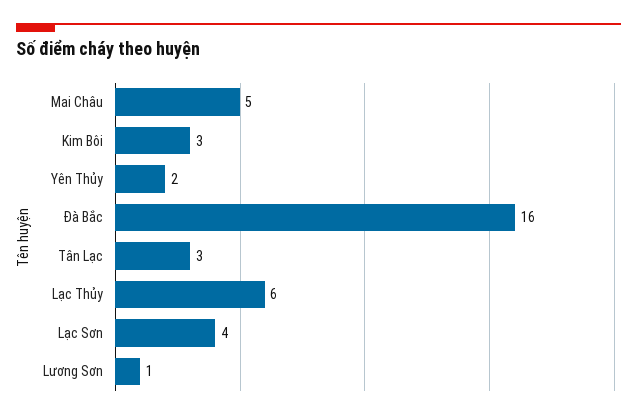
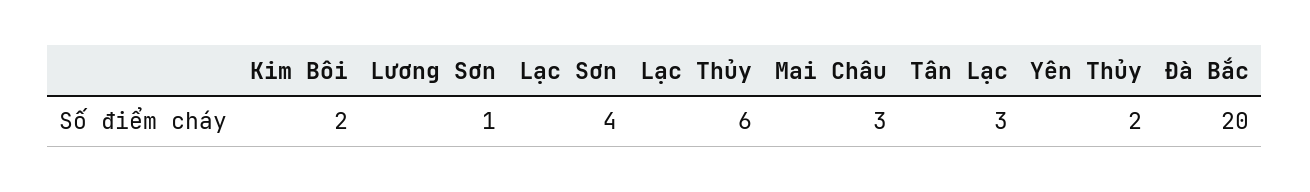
  {
-   "Mai Châu": 5,
+   "Mai Châu": 3,
-   "Kim Bôi": 3,
+   "Kim Bôi": 2,
    "Yên Thủy": 2,
-   "Đà Bắc": 16,
+   "Đà Bắc": 20,
    "Tân Lạc": 3,
    "Lạc Thủy": 6,
    "Lạc Sơn": 4,
    "Lương Sơn": 1
  }

